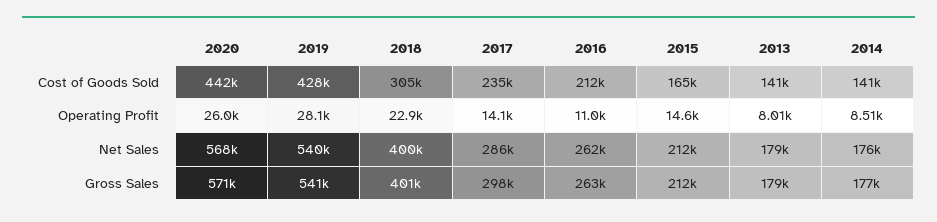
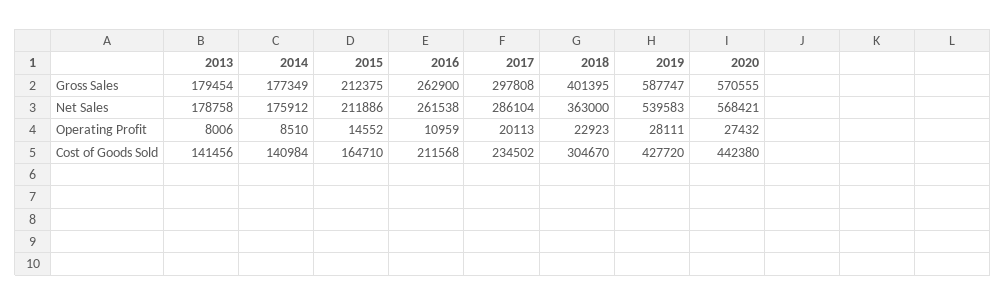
  {
    "2020": {
      "Cost of Goods Sold": 442380,
-     "Operating Profit": 26000,
+     "Operating Profit": 27432,
      "Net Sales": 568421,
      "Gross Sales": 570555
    },
    "2019": {
      "Cost of Goods Sold": 427720,
      "Operating Profit": 28111,
      "Net Sales": 539583,
-     "Gross Sales": 541000
+     "Gross Sales": 587747
    },
    "2018": {
      "Cost of Goods Sold": 304670,
      "Operating Profit": 22923,
-     "Net Sales": 400000,
+     "Net Sales": 363000,
      "Gross Sales": 401395
    },
    "2017": {
      "Cost of Goods Sold": 234502,
-     "Operating Profit": 14100,
+     "Operating Profit": 20113,
      "Net Sales": 286104,
      "Gross Sales": 297808
    },
    "2016": {
      "Cost of Goods Sold": 211568,
      "Operating Profit": 10959,
      "Net Sales": 261538,
      "Gross Sales": 262900
    },
    "2015": {
      "Cost of Goods Sold": 164710,
      "Operating Profit": 14552,
      "Net Sales": 211886,
      "Gross Sales": 212375
    },
    "2013": {
      "Cost of Goods Sold": 141456,
      "Operating Profit": 8006,
      "Net Sales": 178758,
      "Gross Sales": 179454
    },
    "2014": {
      "Cost of Goods Sold": 140984,
      "Operating Profit": 8510,
      "Net Sales": 175912,
      "Gross Sales": 177349
    }
  }

